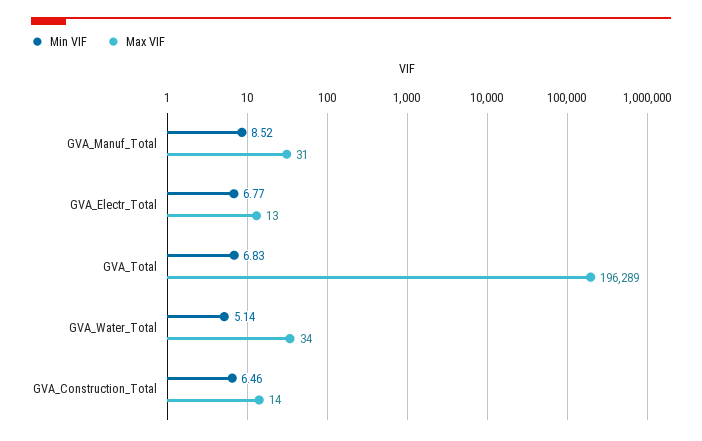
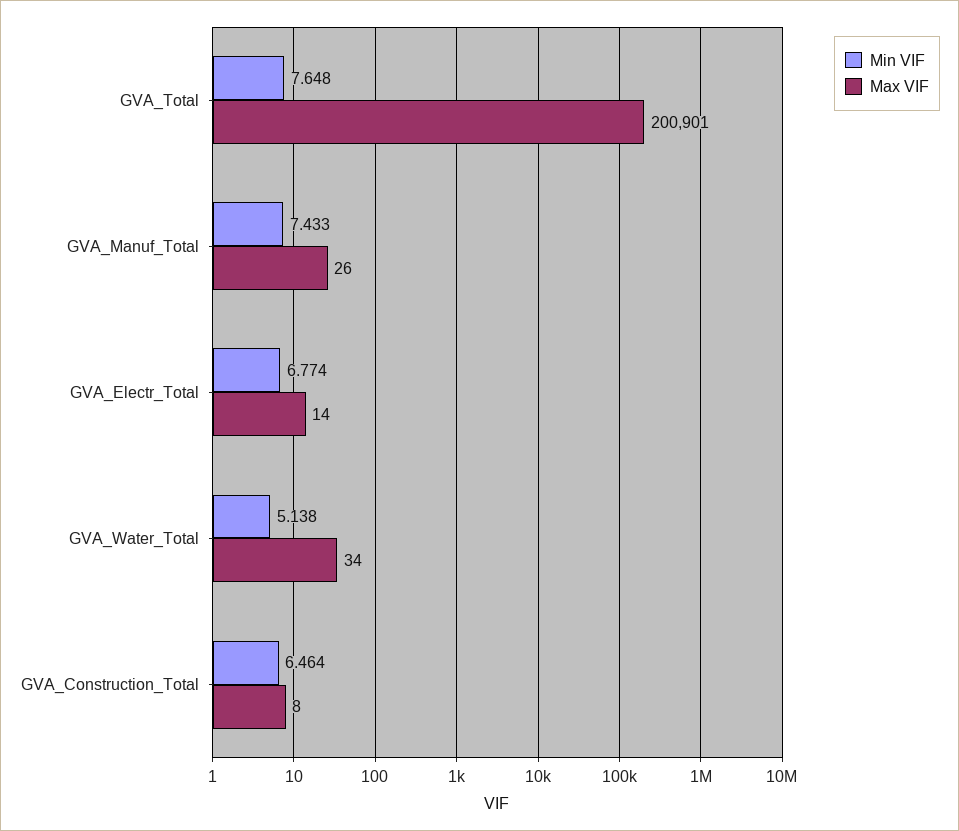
  {
    "Min VIF": {
-     "GVA_Manuf_Total": 8.52,
+     "GVA_Manuf_Total": 7.433,
      "GVA_Electr_Total": 6.774,
-     "GVA_Total": 6.83,
+     "GVA_Total": 7.648,
      "GVA_Water_Total": 5.138,
      "GVA_Construction_Total": 6.464
    },
    "Max VIF": {
-     "GVA_Manuf_Total": 31,
+     "GVA_Manuf_Total": 26,
-     "GVA_Electr_Total": 13,
+     "GVA_Electr_Total": 14,
-     "GVA_Total": 196289,
+     "GVA_Total": 200901,
      "GVA_Water_Total": 34,
-     "GVA_Construction_Total": 14
+     "GVA_Construction_Total": 8
    }
  }

